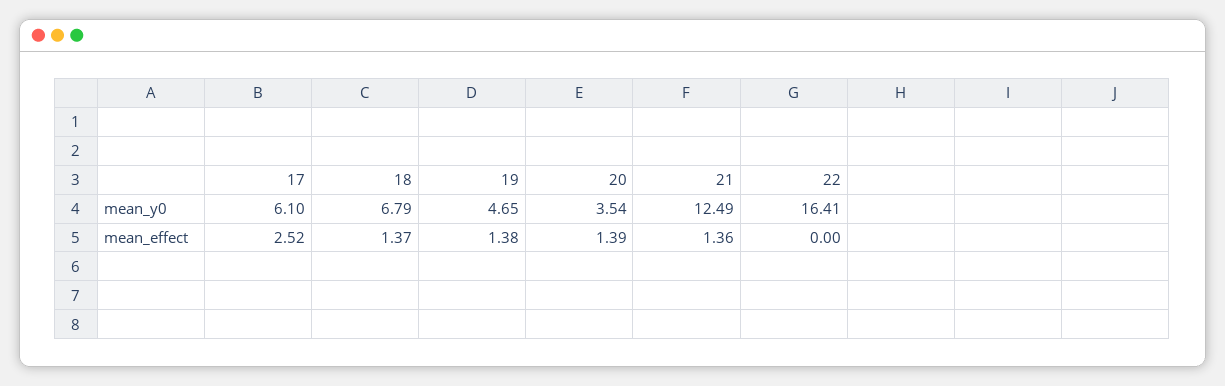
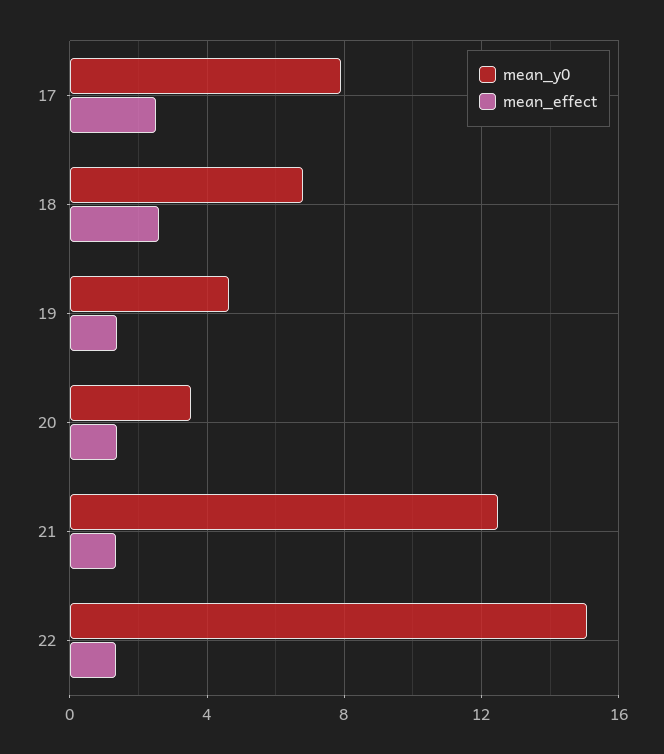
  {
    "mean_y0": {
-     "17": 6.1,
+     "17": 8,
      "18": 6.79,
      "19": 4.65,
      "20": 3.54,
      "21": 12.49,
-     "22": 16.41
+     "22": 15
    },
    "mean_effect": {
      "17": 2.52,
-     "18": 1.37,
+     "18": 2.5,
      "19": 1.38,
      "20": 1.39,
      "21": 1.36,
-     "22": 0
+     "22": 1.5
    }
  }

